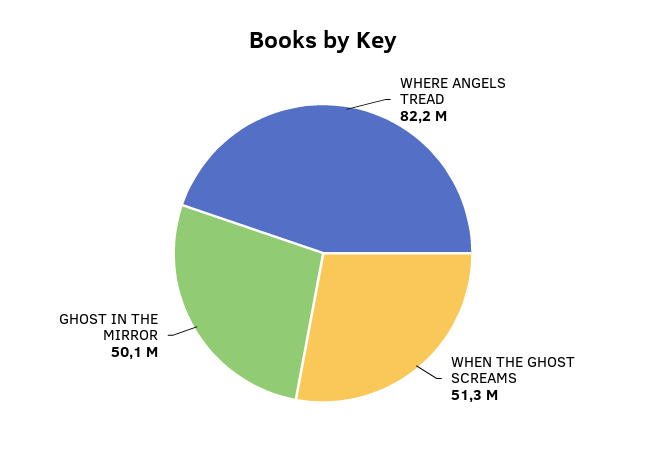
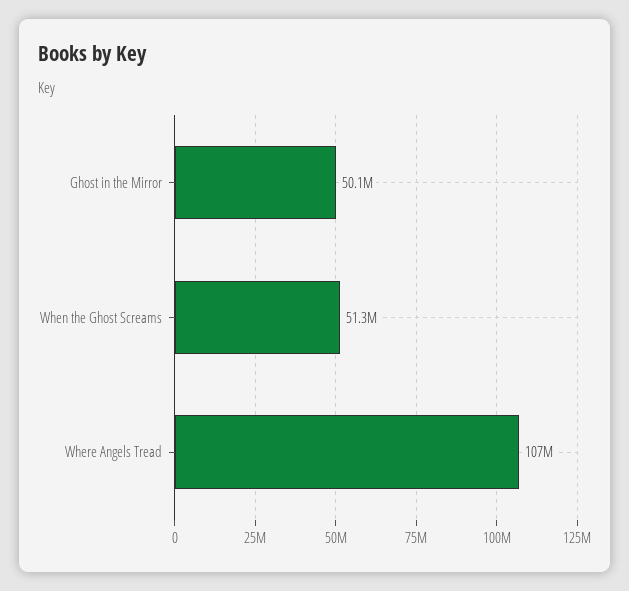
  {
-   "WHERE ANGELS TREAD": 82200000,
+   "WHERE ANGELS TREAD": 107000000,
    "WHEN THE GHOST SCREAMS": 51300000,
    "GHOST IN THE MIRROR": 50100000
  }

